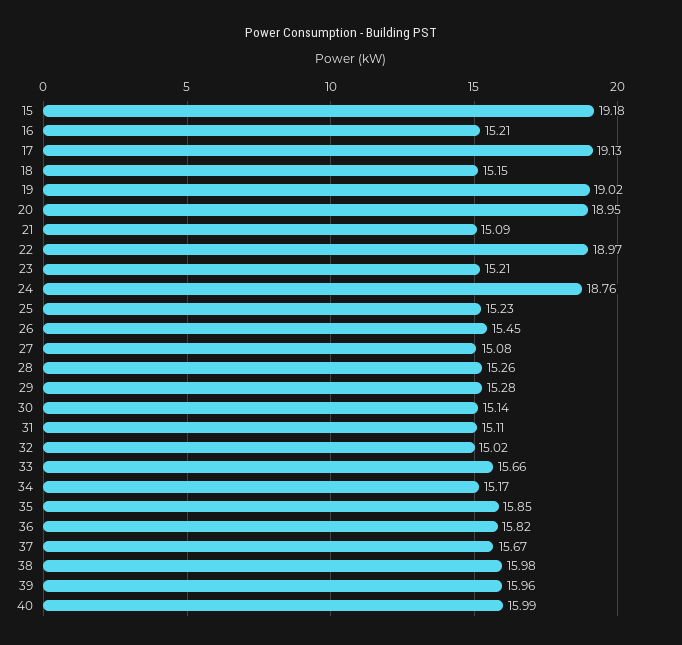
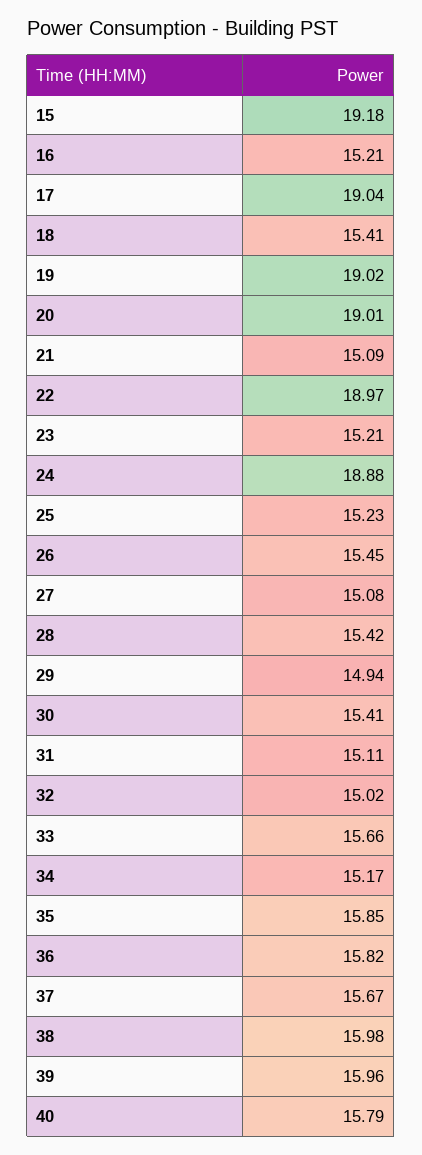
  {
    "15": 19.18,
    "16": 15.21,
-   "17": 19.13,
+   "17": 19.04,
-   "18": 15.15,
+   "18": 15.41,
    "19": 19.02,
-   "20": 18.95,
+   "20": 19.01,
    "21": 15.09,
    "22": 18.97,
    "23": 15.21,
-   "24": 18.76,
+   "24": 18.88,
    "25": 15.23,
    "26": 15.45,
    "27": 15.08,
-   "28": 15.26,
+   "28": 15.42,
-   "29": 15.28,
+   "29": 14.94,
-   "30": 15.14,
+   "30": 15.41,
    "31": 15.11,
    "32": 15.02,
    "33": 15.66,
    "34": 15.17,
    "35": 15.85,
    "36": 15.82,
    "37": 15.67,
    "38": 15.98,
    "39": 15.96,
-   "40": 15.99
+   "40": 15.79
  }

